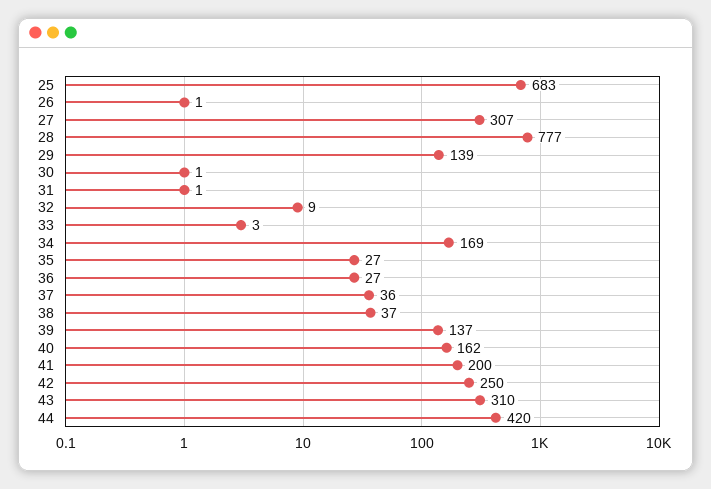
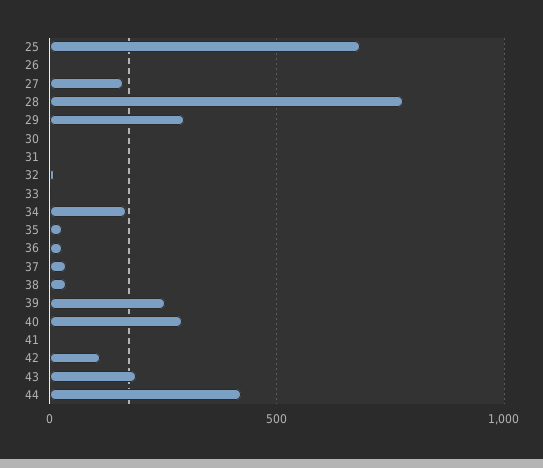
  {
    "25": 683,
    "26": 1,
-   "27": 307,
+   "27": 150,
    "28": 777,
-   "29": 139,
+   "29": 300,
    "30": 1,
    "31": 1,
    "32": 9,
    "33": 3,
    "34": 169,
    "35": 27,
    "36": 27,
    "37": 36,
    "38": 37,
-   "39": 137,
+   "39": 250,
-   "40": 162,
+   "40": 300,
-   "41": 200,
+   "41": 0,
-   "42": 250,
+   "42": 100,
-   "43": 310,
+   "43": 200,
    "44": 420
  }

